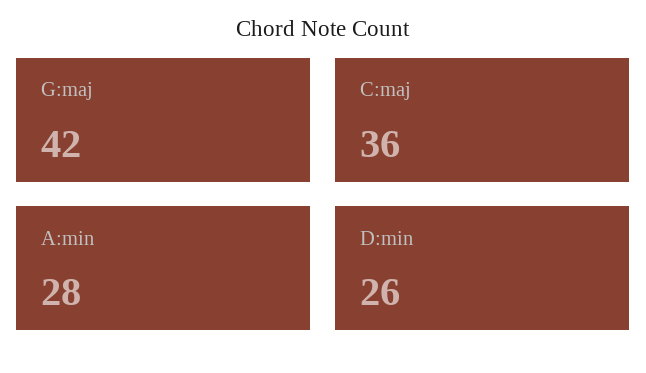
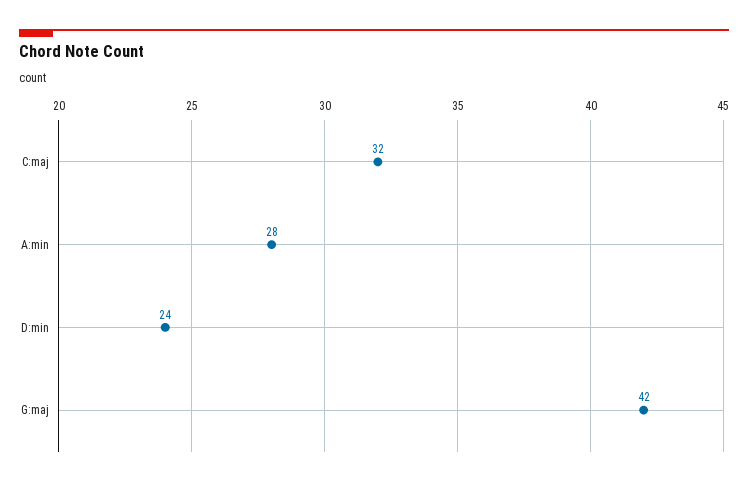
  {
    "G:maj": 42,
-   "C:maj": 36,
+   "C:maj": 32,
    "A:min": 28,
-   "D:min": 26
+   "D:min": 24
  }

